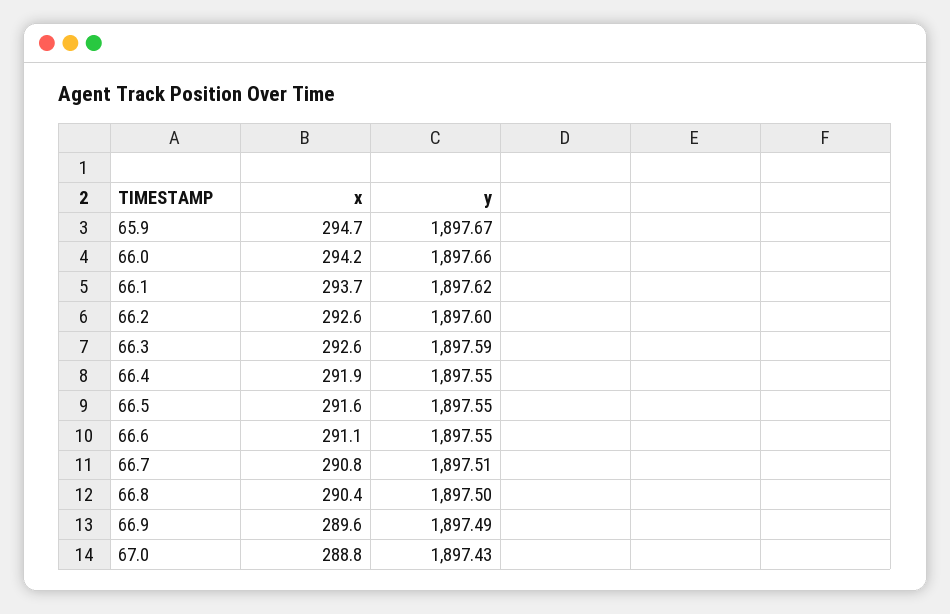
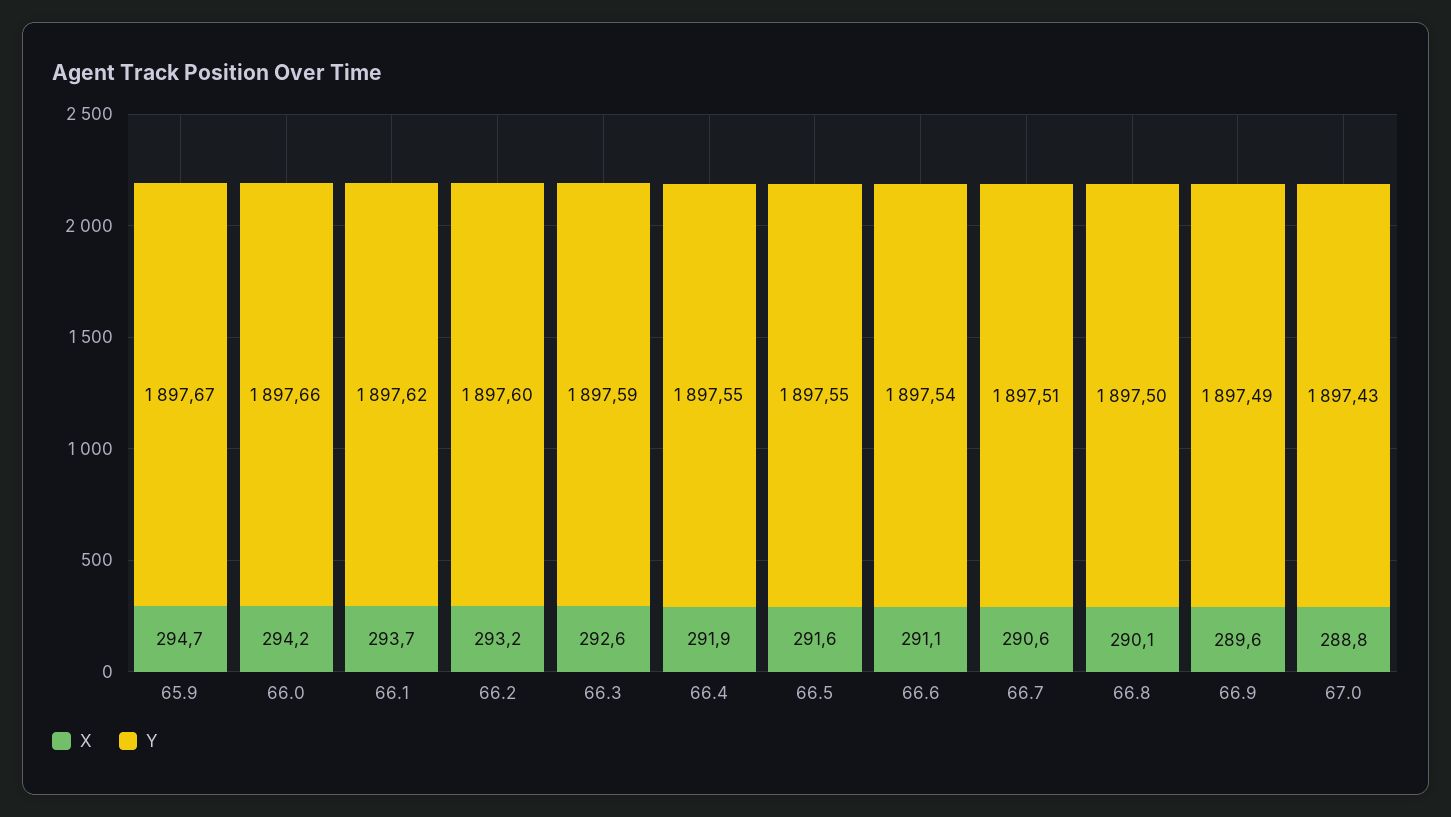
  {
    "x": {
      "65.9": 294.7,
      "66.0": 294.2,
      "66.1": 293.7,
-     "66.2": 292.6,
+     "66.2": 293.2,
      "66.3": 292.6,
      "66.4": 291.9,
      "66.5": 291.6,
      "66.6": 291.1,
-     "66.7": 290.8,
+     "66.7": 290.6,
-     "66.8": 290.4,
+     "66.8": 290.1,
      "66.9": 289.6,
      "67.0": 288.8
    },
    "y": {
      "65.9": 1897.67,
      "66.0": 1897.66,
      "66.1": 1897.62,
      "66.2": 1897.6,
      "66.3": 1897.59,
      "66.4": 1897.55,
      "66.5": 1897.55,
-     "66.6": 1897.55,
+     "66.6": 1897.54,
      "66.7": 1897.51,
      "66.8": 1897.5,
      "66.9": 1897.49,
      "67.0": 1897.43
    }
  }

